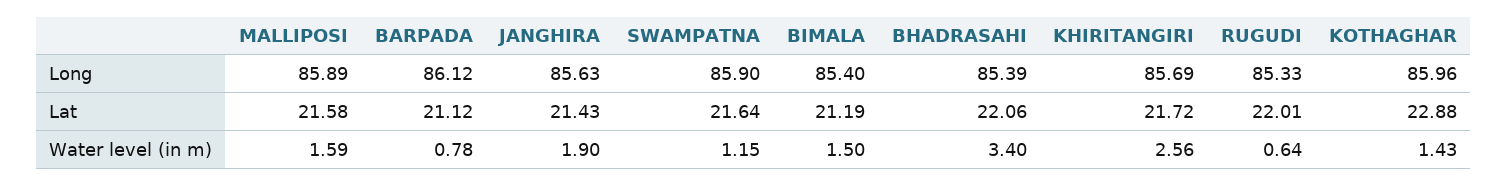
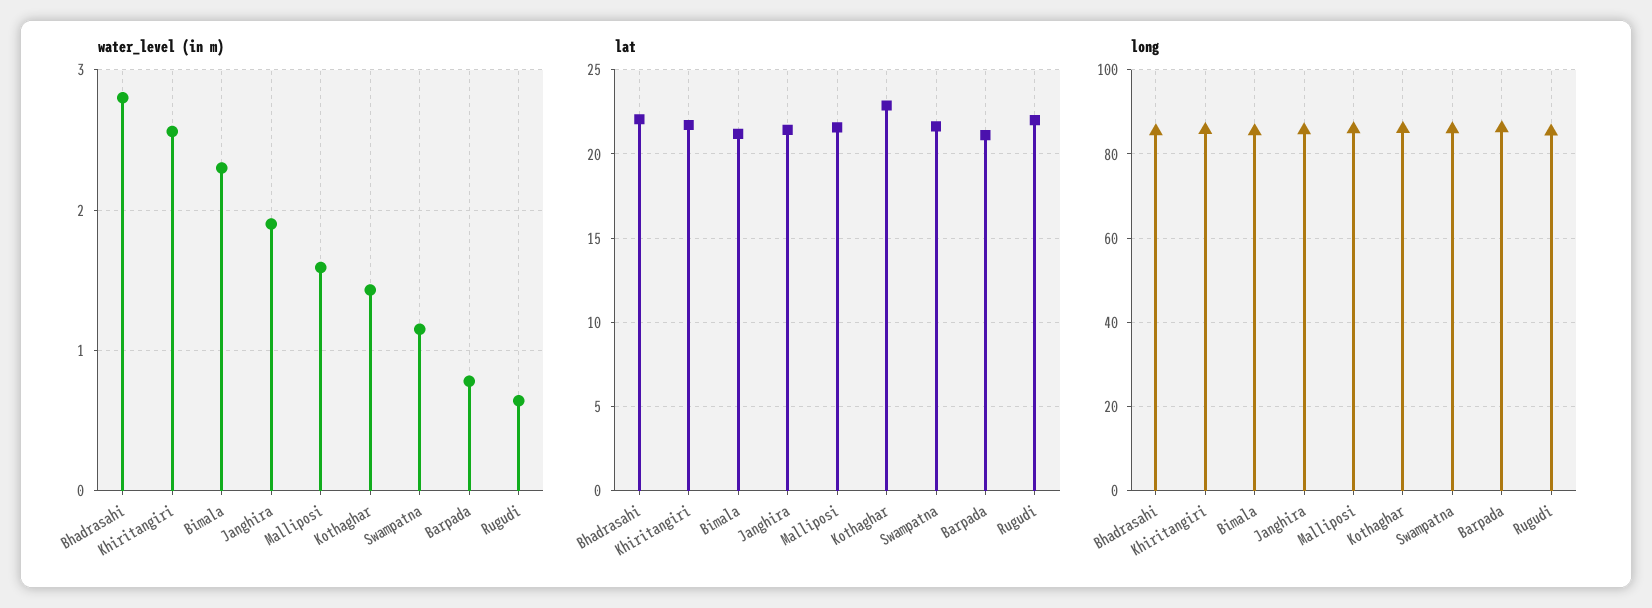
  {
    "Long": {
      "MALLIPOSI": 85.89,
      "BARPADA": 86.12,
      "JANGHIRA": 85.63,
      "SWAMPATNA": 85.9,
      "BIMALA": 85.4,
      "BHADRASAHI": 85.39,
      "KHIRITANGIRI": 85.69,
      "RUGUDI": 85.33,
      "KOTHAGHAR": 85.96
    },
    "Lat": {
      "MALLIPOSI": 21.58,
      "BARPADA": 21.12,
      "JANGHIRA": 21.43,
      "SWAMPATNA": 21.64,
      "BIMALA": 21.19,
      "BHADRASAHI": 22.06,
      "KHIRITANGIRI": 21.72,
      "RUGUDI": 22.01,
      "KOTHAGHAR": 22.88
    },
    "Water level (in m)": {
      "MALLIPOSI": 1.59,
      "BARPADA": 0.78,
      "JANGHIRA": 1.9,
      "SWAMPATNA": 1.15,
-     "BIMALA": 1.5,
+     "BIMALA": 2.3,
-     "BHADRASAHI": 3.4,
+     "BHADRASAHI": 2.8,
      "KHIRITANGIRI": 2.56,
      "RUGUDI": 0.64,
      "KOTHAGHAR": 1.43
    }
  }

